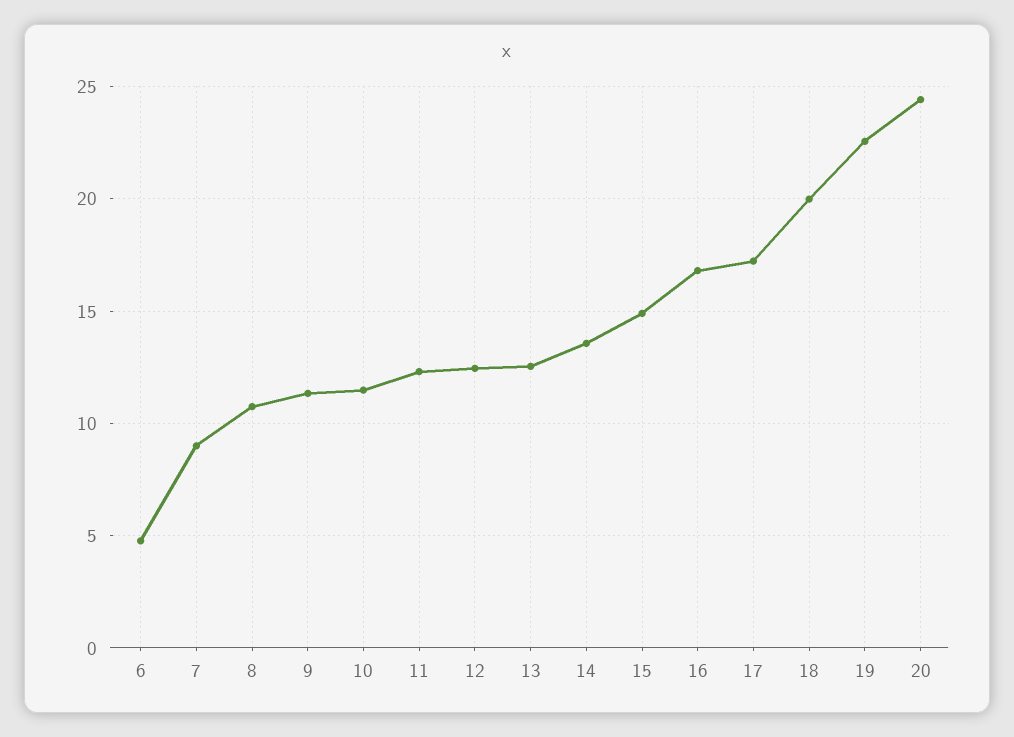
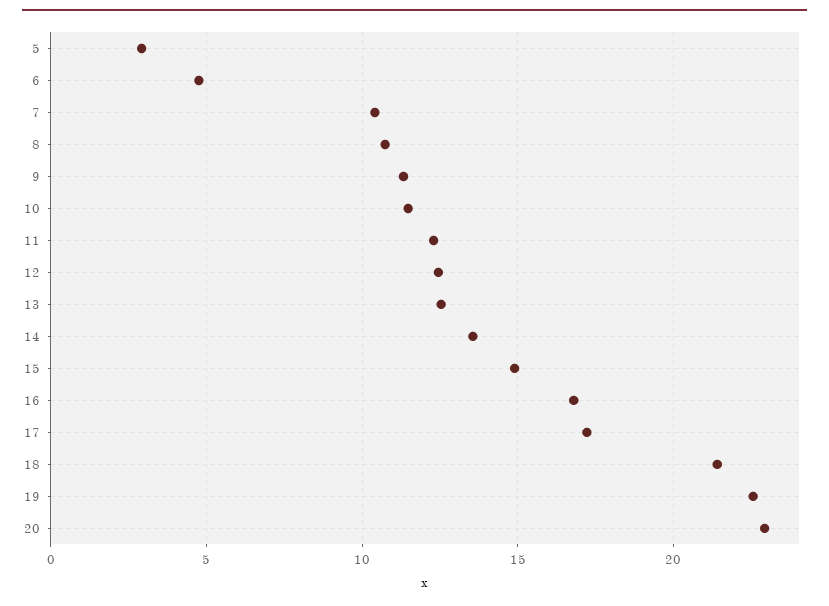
  {
    "6": 5,
-   "7": 9,
+   "7": 10.5,
    "8": 10.5,
    "9": 11.5,
    "10": 11.5,
    "11": 12.5,
    "12": 12.5,
    "13": 12.5,
    "14": 13.5,
    "15": 15,
    "16": 17,
    "17": 17,
-   "18": 20,
+   "18": 21.5,
    "19": 22.5,
-   "20": 24.5
+   "20": 23,
+   "5": 3
  }

